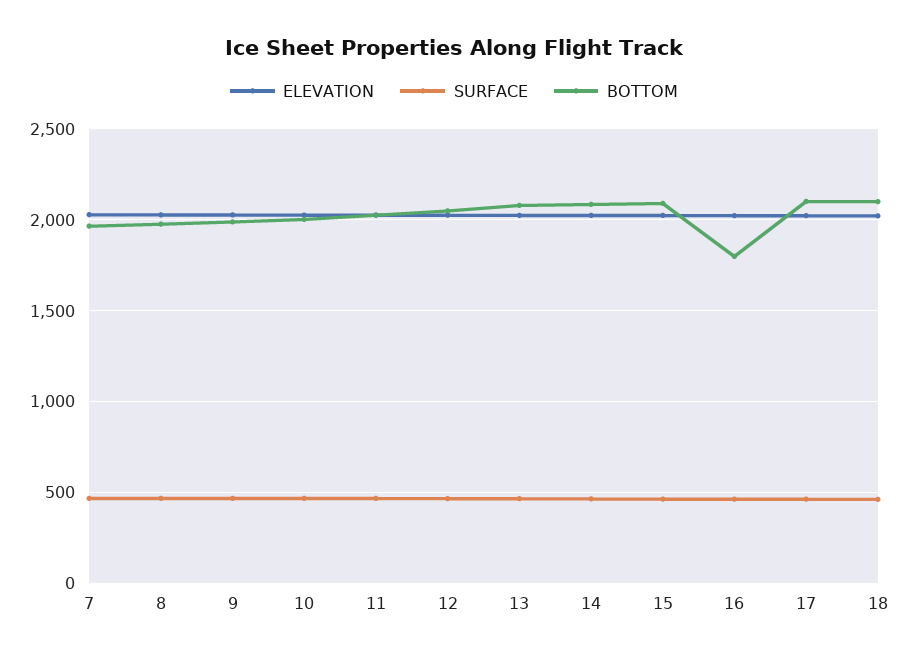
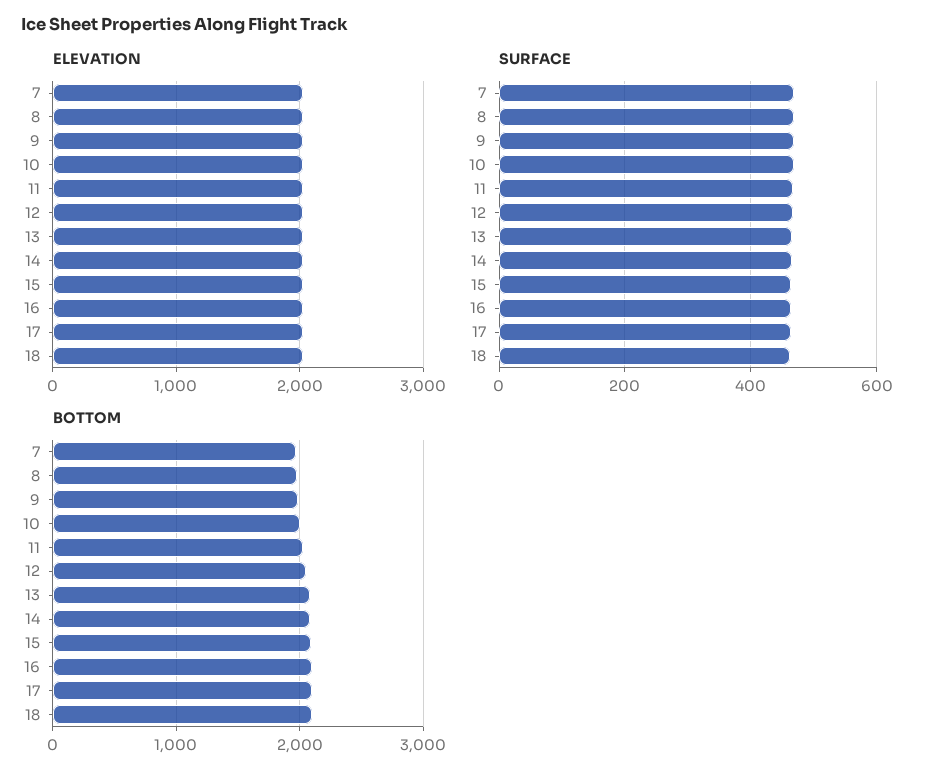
  {
    "ELEVATION": {
      "7": 2050,
      "8": 2050,
      "9": 2050,
      "10": 2050,
      "11": 2050,
      "12": 2000,
      "13": 2000,
      "14": 2000,
      "15": 2000,
      "16": 2000,
      "17": 2000,
      "18": 2000
    },
    "SURFACE": {
      "7": 460,
      "8": 460,
      "9": 460,
      "10": 460,
      "11": 460,
      "12": 460,
      "13": 460,
      "14": 460,
      "15": 460,
      "16": 460,
      "17": 460,
      "18": 460
    },
    "BOTTOM": {
      "7": 1950,
      "8": 2000,
      "9": 2000,
      "10": 2000,
      "11": 2000,
      "12": 2050,
      "13": 2100,
      "14": 2100,
      "15": 2100,
-     "16": 1800,
+     "16": 2100,
      "17": 2100,
      "18": 2100
    }
  }

